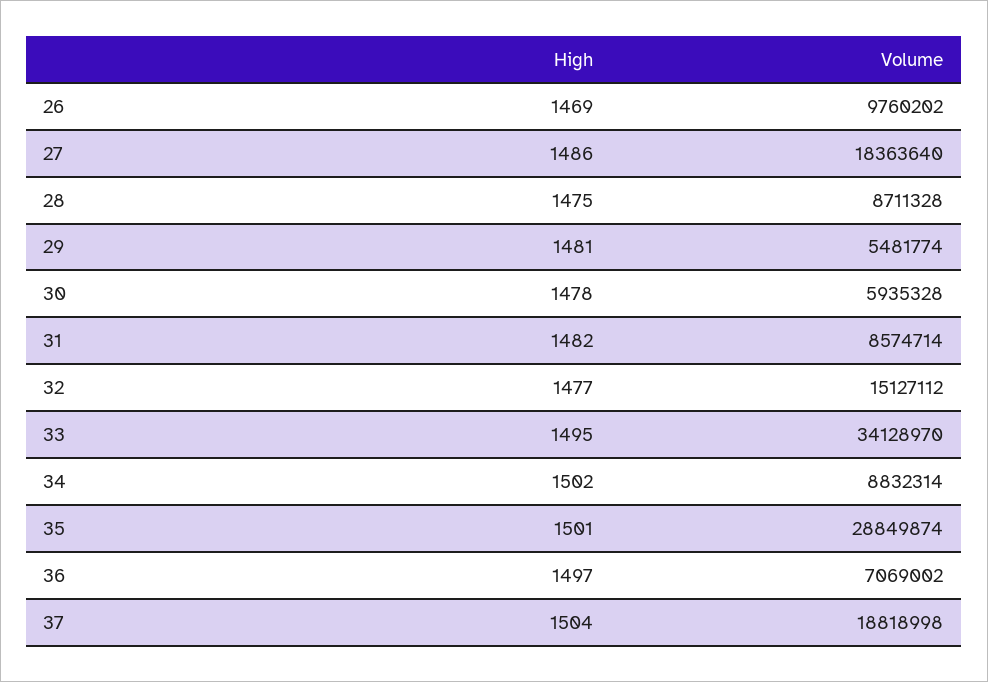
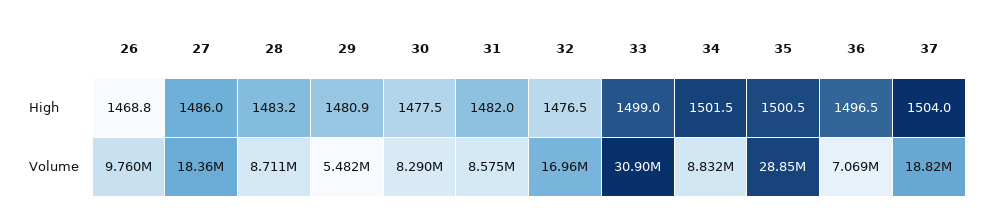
  {
    "High": {
      "26": 1468.8,
      "27": 1486,
-     "28": 1475,
+     "28": 1483.2,
      "29": 1480.9,
      "30": 1477.5,
      "31": 1482,
      "32": 1476.5,
-     "33": 1495,
+     "33": 1499,
      "34": 1501.5,
      "35": 1500.5,
      "36": 1496.5,
      "37": 1504
    },
    "Volume": {
      "26": 9760202,
      "27": 18363640,
      "28": 8711328,
      "29": 5481774,
-     "30": 5935328,
+     "30": 8290000,
      "31": 8574714,
-     "32": 15127112,
+     "32": 16960000,
-     "33": 34128970,
+     "33": 30900000,
      "34": 8832314,
      "35": 28849874,
      "36": 7069002,
      "37": 18818998
    }
  }

